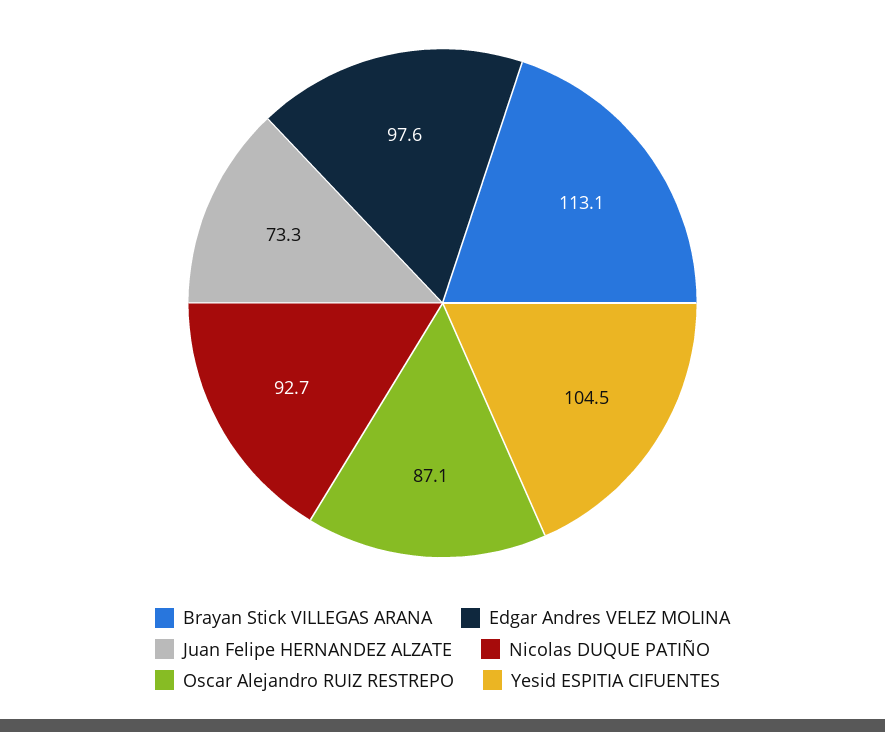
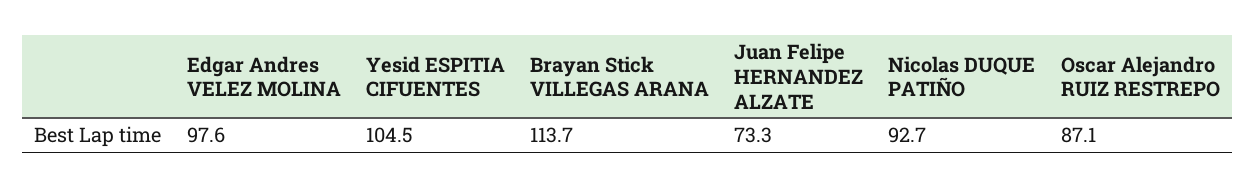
  {
-   "Brayan Stick VILLEGAS ARANA": 113.1,
+   "Brayan Stick VILLEGAS ARANA": 113.7,
    "Edgar Andres VELEZ MOLINA": 97.6,
    "Juan Felipe HERNANDEZ ALZATE": 73.3,
    "Nicolas DUQUE PATIÑO": 92.7,
    "Oscar Alejandro RUIZ RESTREPO": 87.1,
    "Yesid ESPITIA CIFUENTES": 104.5
  }

